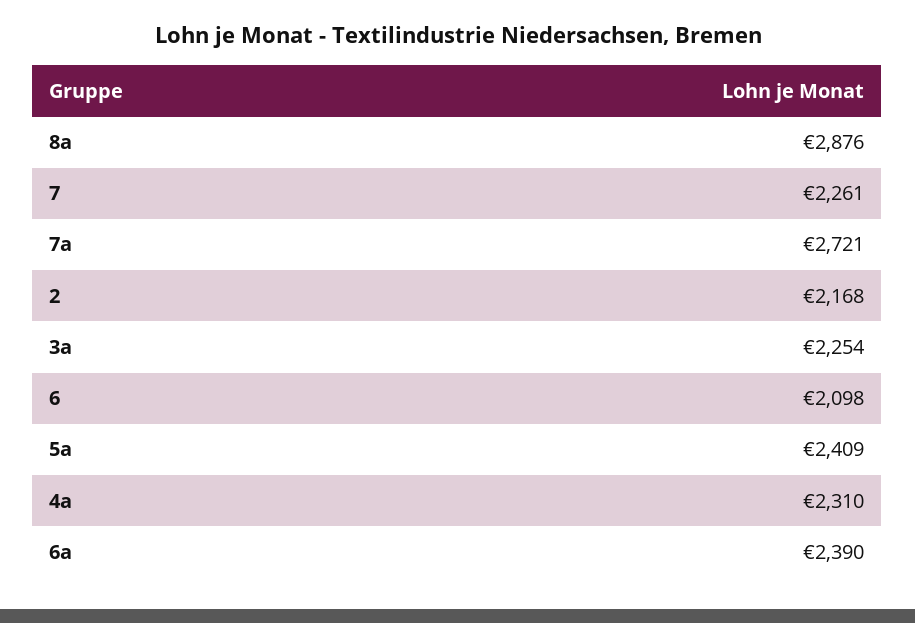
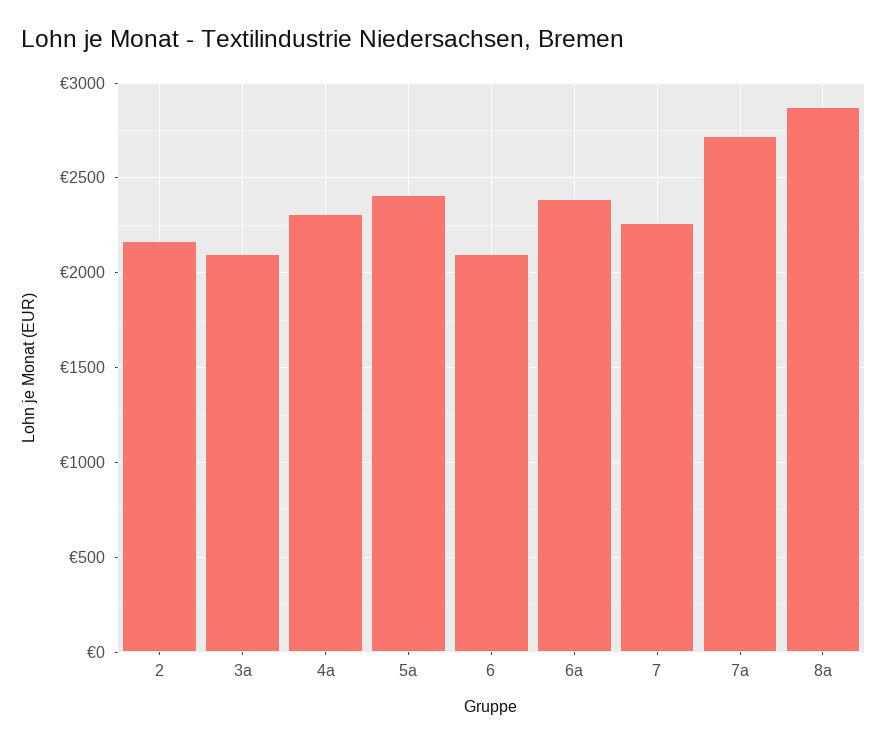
  {
    "8a": 2876,
    "7": 2261,
    "7a": 2721,
    "2": 2168,
-   "3a": 2254,
+   "3a": 2100,
    "6": 2098,
    "5a": 2409,
    "4a": 2310,
    "6a": 2390
  }

